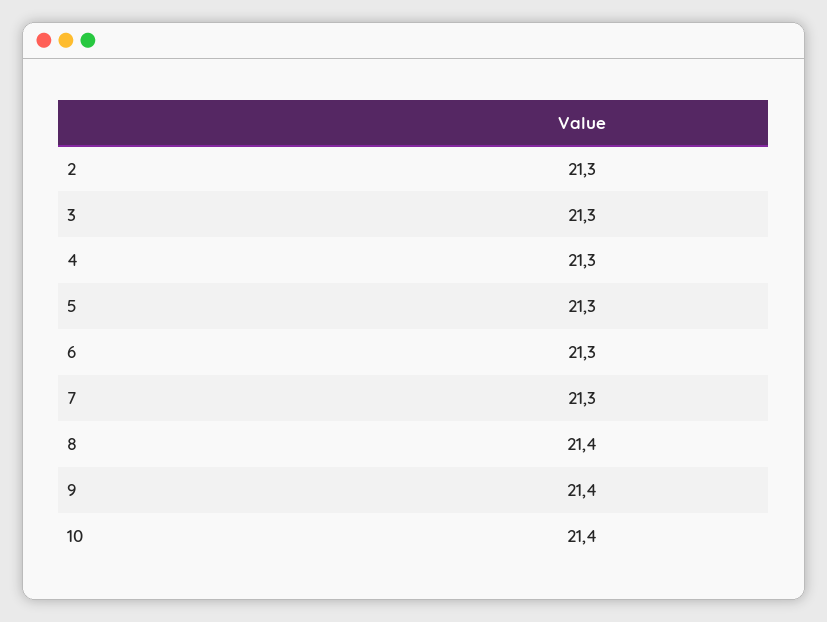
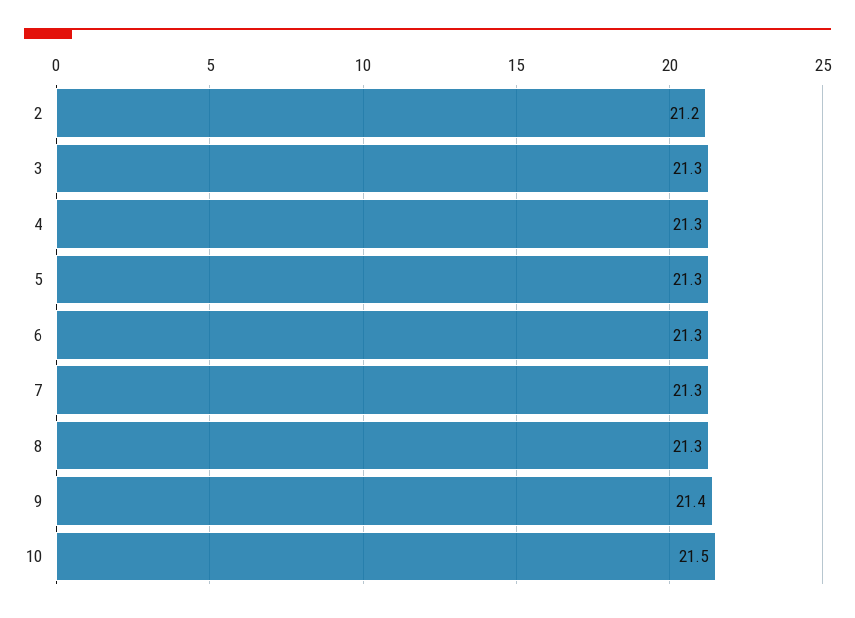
  {
-   "2": 21.3,
+   "2": 21.2,
    "3": 21.3,
    "4": 21.3,
    "5": 21.3,
    "6": 21.3,
    "7": 21.3,
-   "8": 21.4,
+   "8": 21.3,
    "9": 21.4,
-   "10": 21.4
+   "10": 21.5
  }

